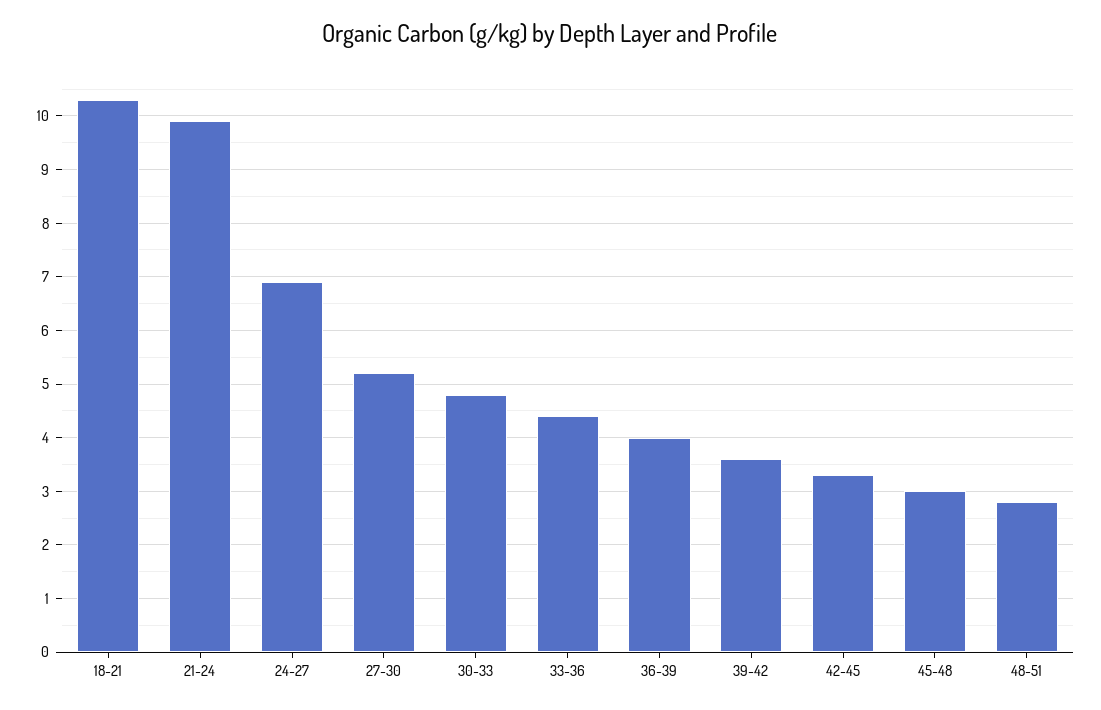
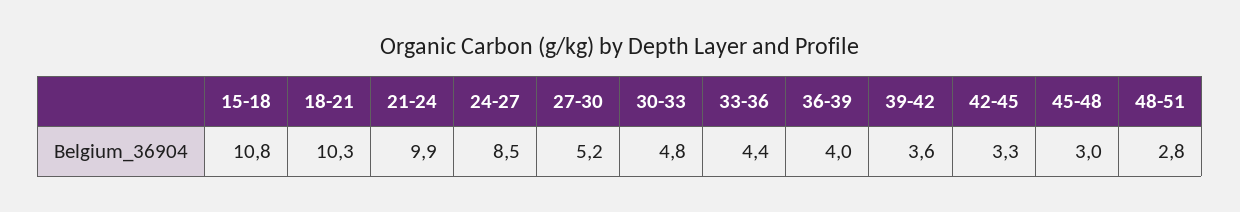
  {
    "18-21": 10.3,
    "21-24": 9.9,
-   "24-27": 7,
+   "24-27": 8.5,
    "27-30": 5.2,
    "30-33": 4.8,
    "33-36": 4.4,
    "36-39": 4,
    "39-42": 3.6,
    "42-45": 3.3,
    "45-48": 3,
-   "48-51": 2.8
+   "48-51": 2.8,
+   "15-18": 10.8
  }

